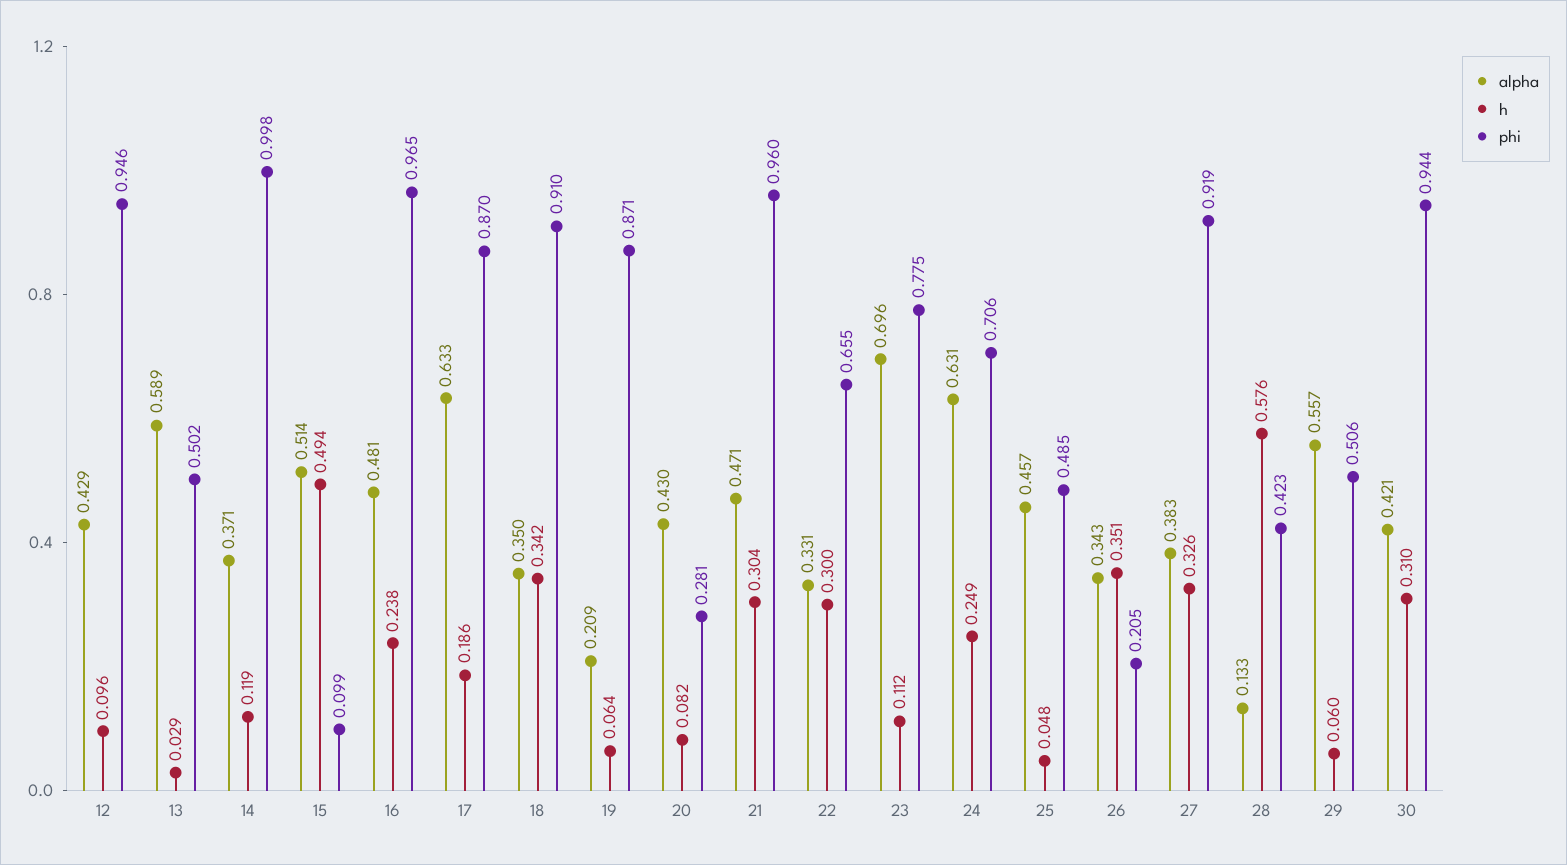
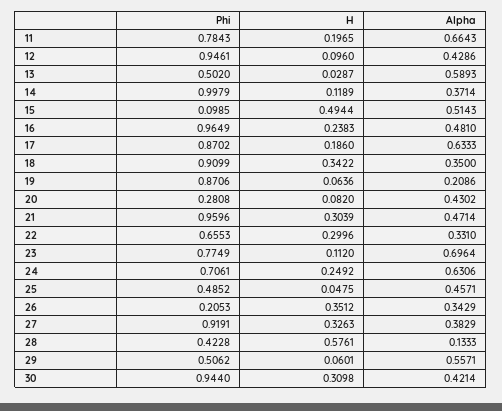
  {
    "alpha": {
      "12": 0.4286,
      "13": 0.5893,
      "14": 0.3714,
      "15": 0.5143,
      "16": 0.481,
      "17": 0.6333,
      "18": 0.35,
      "19": 0.2086,
      "20": 0.4302,
      "21": 0.4714,
      "22": 0.331,
      "23": 0.6964,
      "24": 0.6306,
      "25": 0.4571,
      "26": 0.3429,
      "27": 0.3829,
      "28": 0.1333,
      "29": 0.5571,
-     "30": 0.4214
+     "30": 0.4214,
+     "11": 0.6643
    },
    "h": {
      "12": 0.096,
      "13": 0.0287,
      "14": 0.1189,
      "15": 0.4944,
      "16": 0.2383,
      "17": 0.186,
      "18": 0.3422,
      "19": 0.0636,
      "20": 0.082,
      "21": 0.3039,
      "22": 0.2996,
      "23": 0.112,
      "24": 0.2492,
      "25": 0.0475,
      "26": 0.3512,
      "27": 0.3263,
      "28": 0.5761,
      "29": 0.0601,
-     "30": 0.3098
+     "30": 0.3098,
+     "11": 0.1965
    },
    "phi": {
      "12": 0.9461,
      "13": 0.502,
      "14": 0.9979,
      "15": 0.0985,
      "16": 0.9649,
      "17": 0.8702,
      "18": 0.9099,
      "19": 0.8706,
      "20": 0.2808,
      "21": 0.9596,
      "22": 0.6553,
      "23": 0.7749,
      "24": 0.7061,
      "25": 0.4852,
      "26": 0.2053,
      "27": 0.9191,
      "28": 0.4228,
      "29": 0.5062,
-     "30": 0.944
+     "30": 0.944,
+     "11": 0.7843
    }
  }

